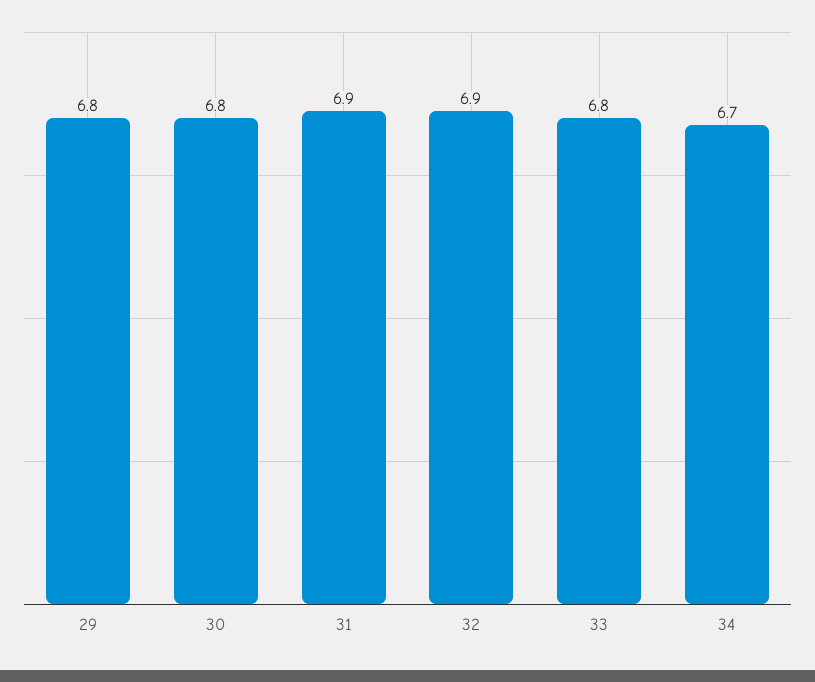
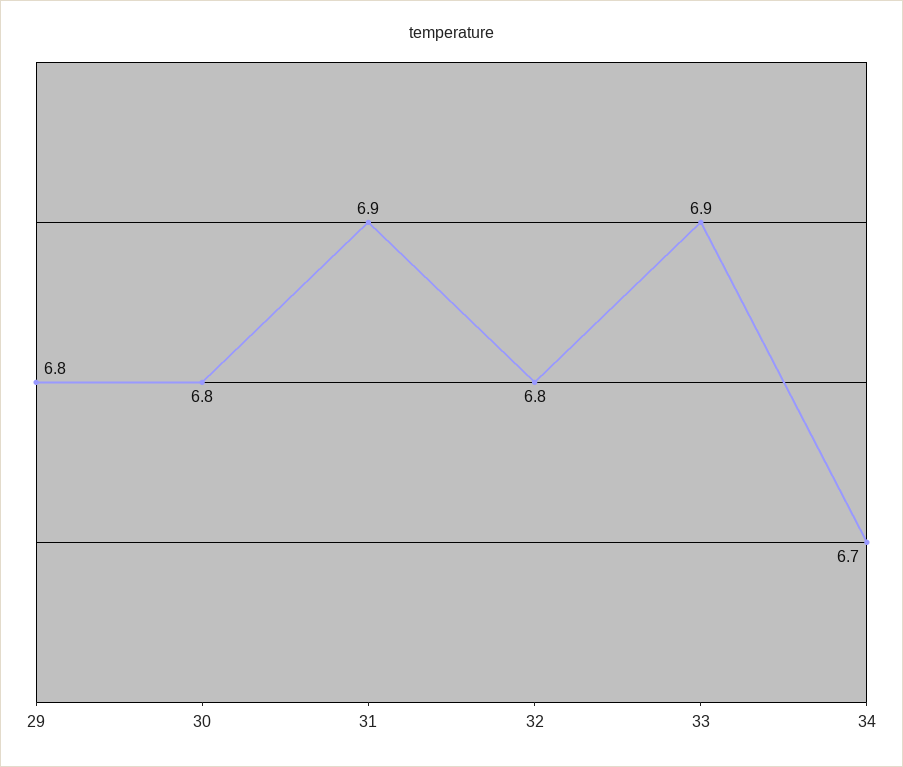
  {
    "29": 6.8,
    "30": 6.8,
    "31": 6.9,
-   "32": 6.9,
+   "32": 6.8,
-   "33": 6.8,
+   "33": 6.9,
    "34": 6.7
  }

